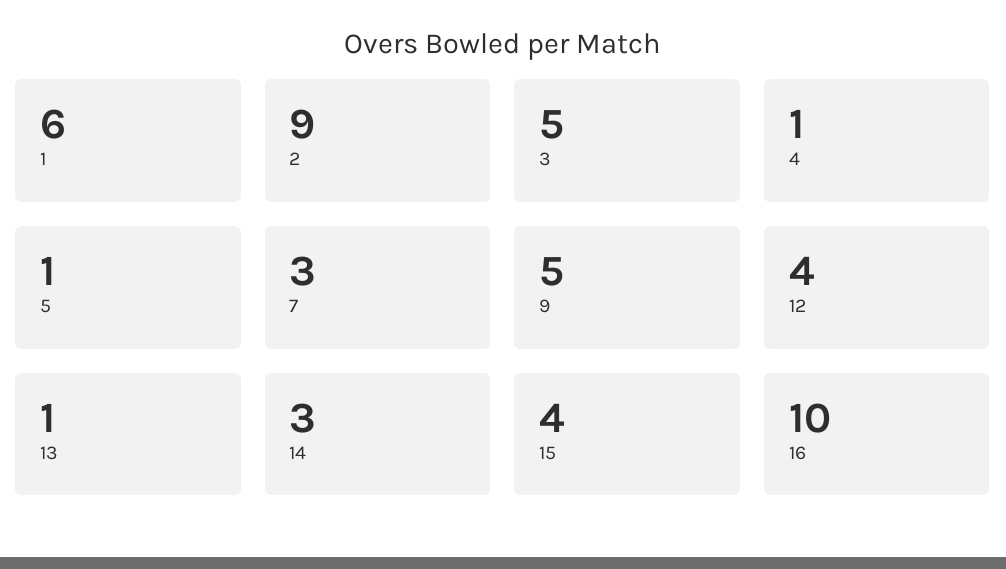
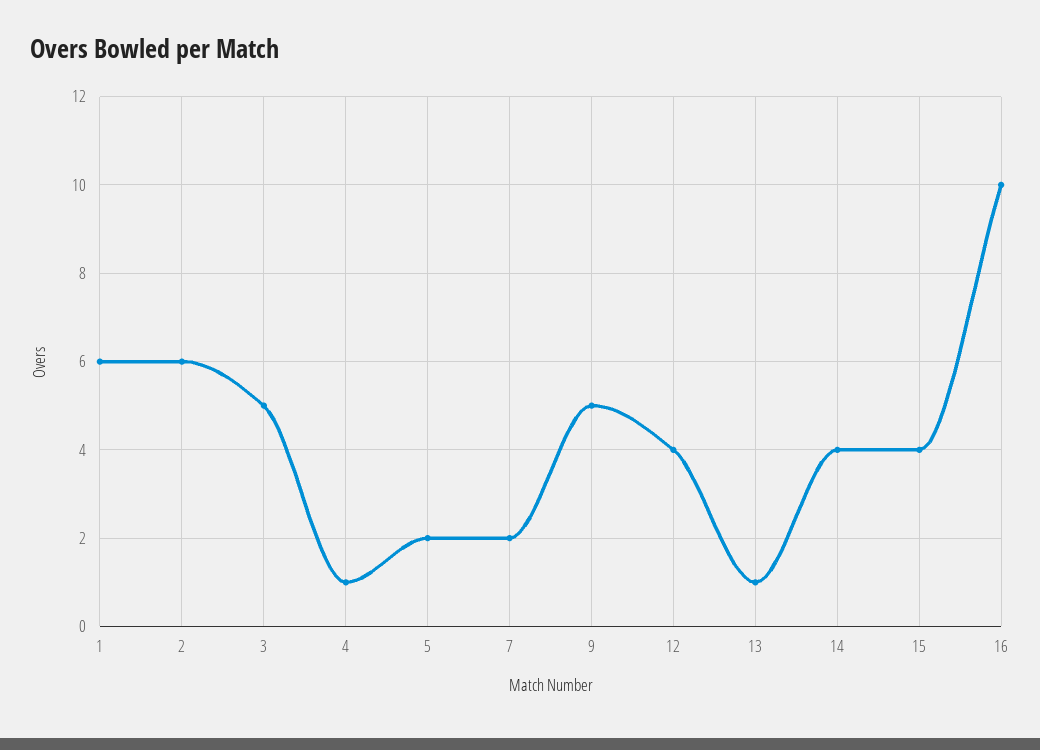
  {
    "1": 6,
-   "2": 9,
+   "2": 6,
    "3": 5,
    "4": 1,
-   "5": 1,
+   "5": 2,
-   "7": 3,
+   "7": 2,
    "9": 5,
    "12": 4,
    "13": 1,
-   "14": 3,
+   "14": 4,
    "15": 4,
    "16": 10
  }

